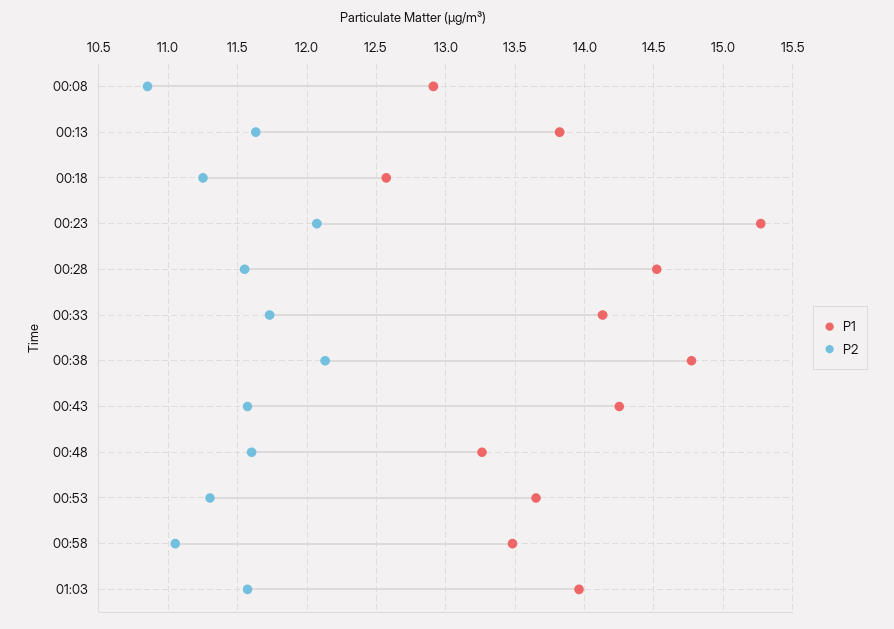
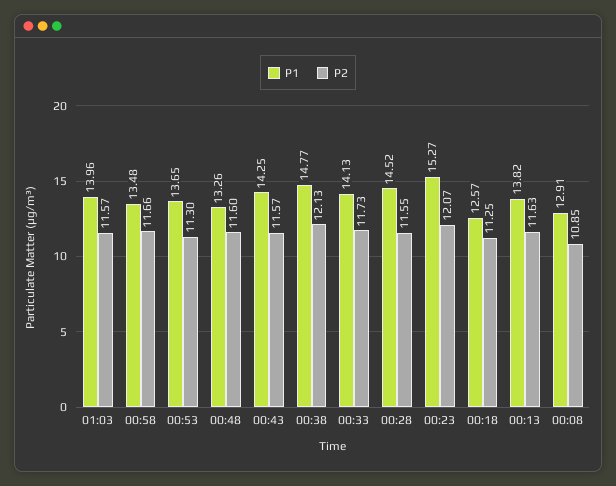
  {
    "P1": {
      "00:08": 12.91,
      "00:13": 13.82,
      "00:18": 12.57,
      "00:23": 15.27,
      "00:28": 14.52,
      "00:33": 14.13,
      "00:38": 14.77,
      "00:43": 14.25,
      "00:48": 13.26,
      "00:53": 13.65,
      "00:58": 13.48,
      "01:03": 13.96
    },
    "P2": {
      "00:08": 10.85,
      "00:13": 11.63,
      "00:18": 11.25,
      "00:23": 12.07,
      "00:28": 11.55,
      "00:33": 11.73,
      "00:38": 12.13,
      "00:43": 11.57,
      "00:48": 11.6,
      "00:53": 11.3,
-     "00:58": 11.05,
+     "00:58": 11.66,
      "01:03": 11.57
    }
  }

